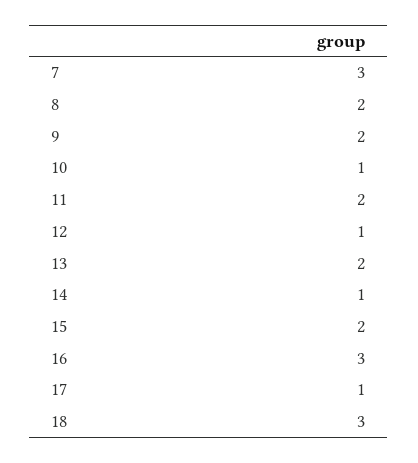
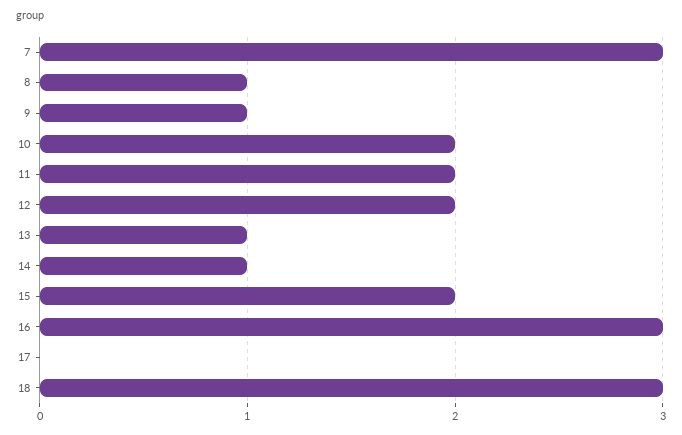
  {
    "7": 3,
-   "8": 2,
+   "8": 1,
-   "9": 2,
+   "9": 1,
-   "10": 1,
+   "10": 2,
    "11": 2,
-   "12": 1,
+   "12": 2,
-   "13": 2,
+   "13": 1,
    "14": 1,
    "15": 2,
    "16": 3,
-   "17": 1,
+   "17": 0,
    "18": 3
  }

